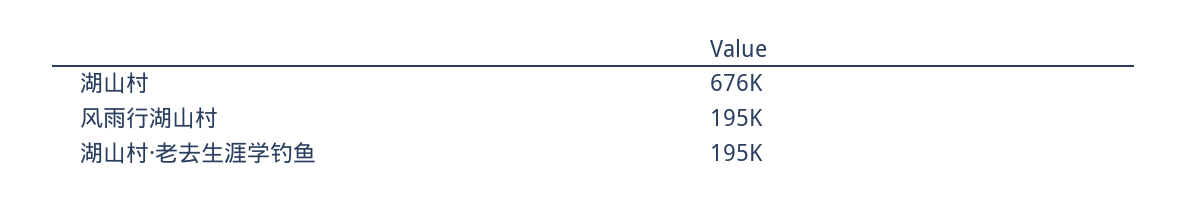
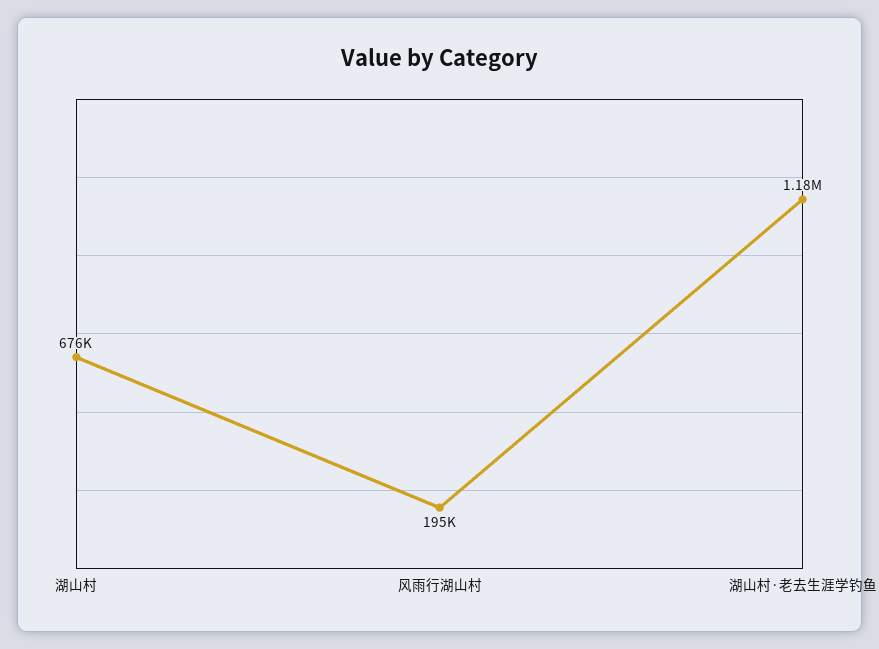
  {
    "湖山村": 676000,
    "风雨行湖山村": 195000,
-   "湖山村·老去生涯学钓鱼": 195000
+   "湖山村·老去生涯学钓鱼": 1180000
  }

